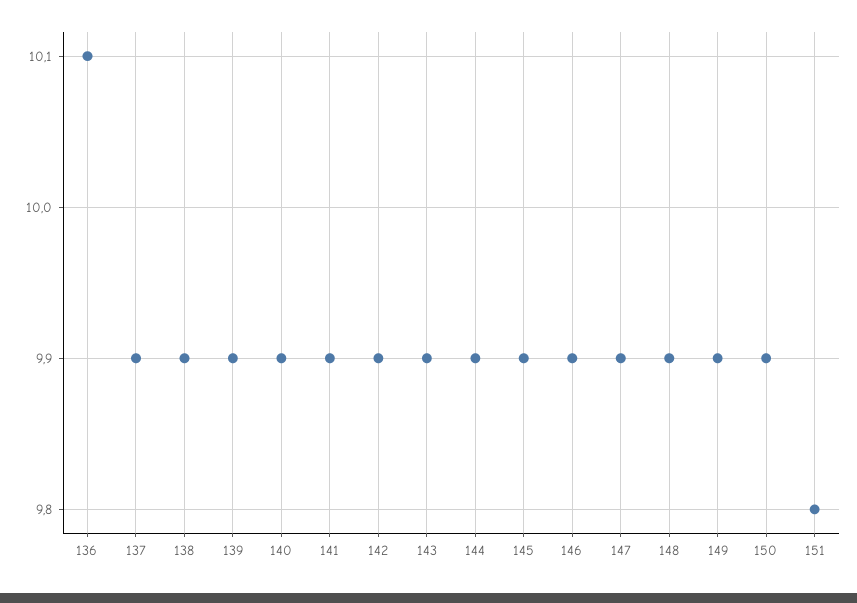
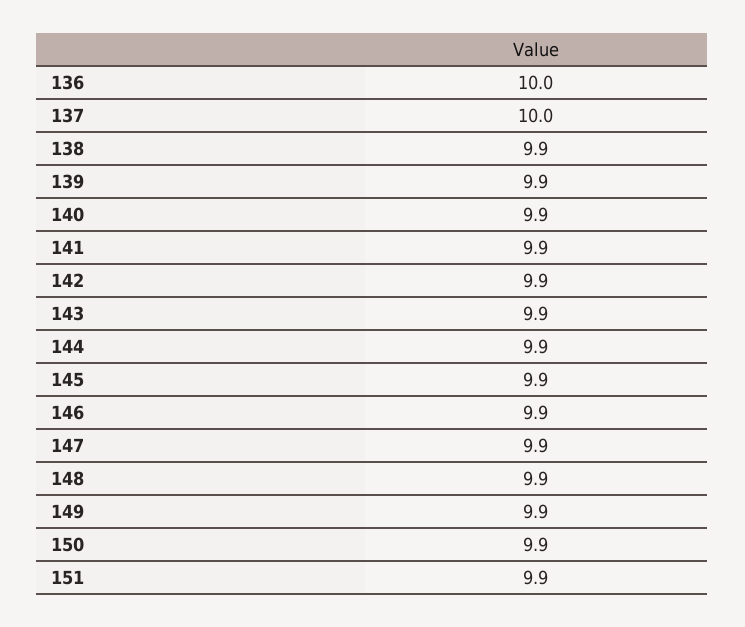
  {
-   "136": 10.1,
+   "136": 10,
-   "137": 9.9,
+   "137": 10,
    "138": 9.9,
    "139": 9.9,
    "140": 9.9,
    "141": 9.9,
    "142": 9.9,
    "143": 9.9,
    "144": 9.9,
    "145": 9.9,
    "146": 9.9,
    "147": 9.9,
    "148": 9.9,
    "149": 9.9,
    "150": 9.9,
-   "151": 9.8
+   "151": 9.9
  }

